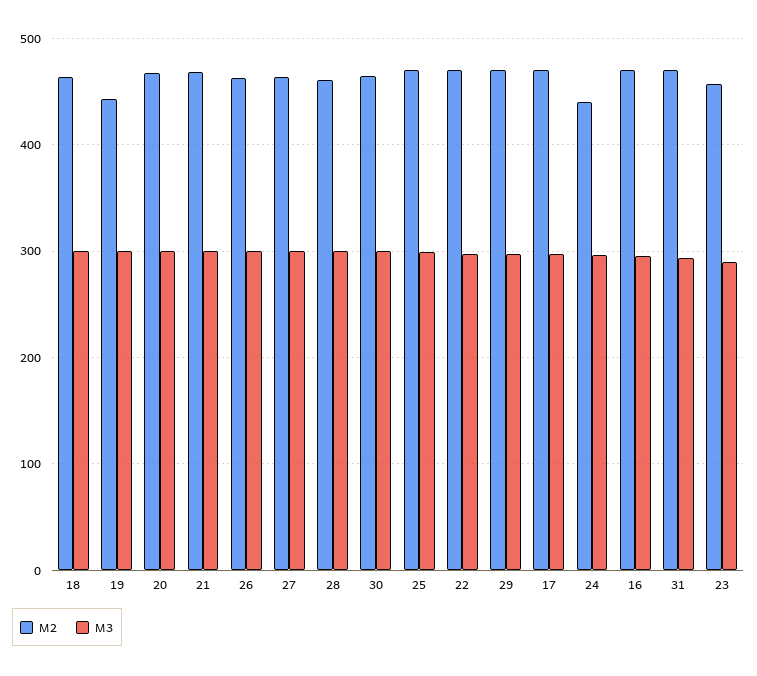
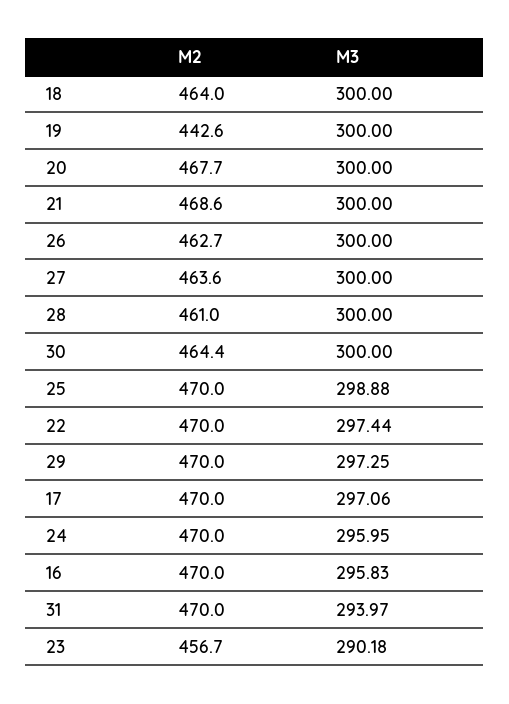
  {
    "M2": {
      "18": 464,
      "19": 442.6,
      "20": 467.7,
      "21": 468.6,
      "26": 462.7,
      "27": 463.6,
      "28": 461,
      "30": 464.4,
      "25": 470,
      "22": 470,
      "29": 470,
      "17": 470,
-     "24": 440,
+     "24": 470,
      "16": 470,
      "31": 470,
      "23": 456.7
    },
    "M3": {
      "18": 300,
      "19": 300,
      "20": 300,
      "21": 300,
      "26": 300,
      "27": 300,
      "28": 300,
      "30": 300,
      "25": 298.88,
      "22": 297.44,
      "29": 297.25,
      "17": 297.06,
      "24": 295.95,
      "16": 295.83,
      "31": 293.97,
      "23": 290.18
    }
  }

